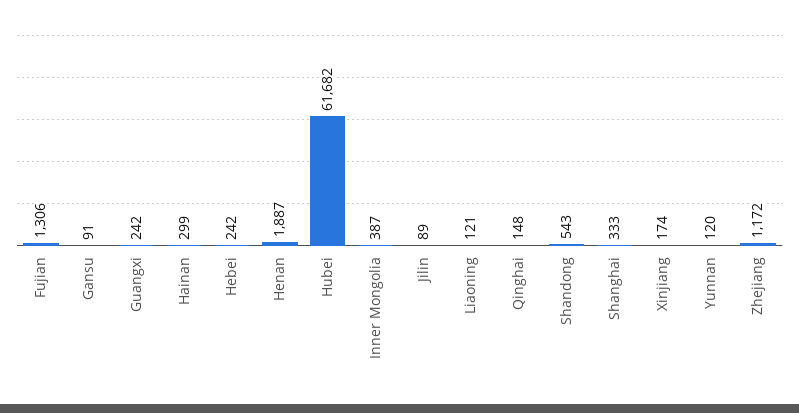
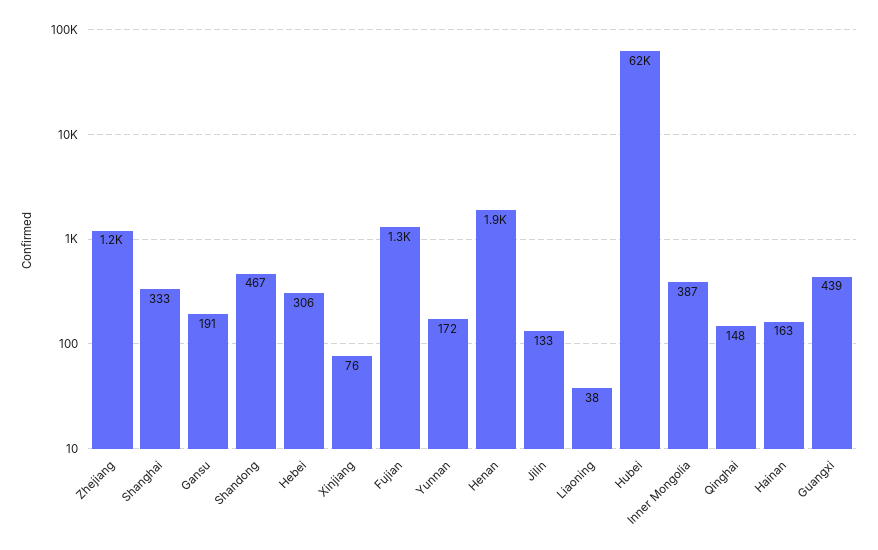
  {
    "Fujian": 1306,
-   "Gansu": 91,
+   "Gansu": 191,
-   "Guangxi": 242,
+   "Guangxi": 439,
-   "Hainan": 299,
+   "Hainan": 163,
-   "Hebei": 242,
+   "Hebei": 306,
    "Henan": 1887,
    "Hubei": 61682,
    "Inner Mongolia": 387,
-   "Jilin": 89,
+   "Jilin": 133,
-   "Liaoning": 121,
+   "Liaoning": 38,
    "Qinghai": 148,
-   "Shandong": 543,
+   "Shandong": 467,
    "Shanghai": 333,
-   "Xinjiang": 174,
+   "Xinjiang": 76,
-   "Yunnan": 120,
+   "Yunnan": 172,
    "Zhejiang": 1172
  }

